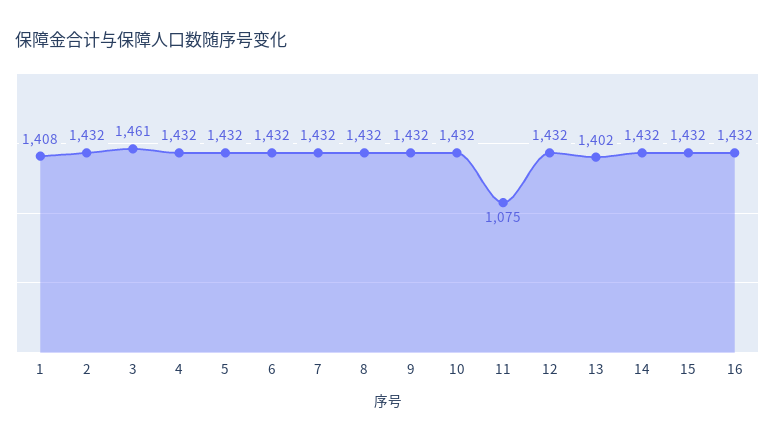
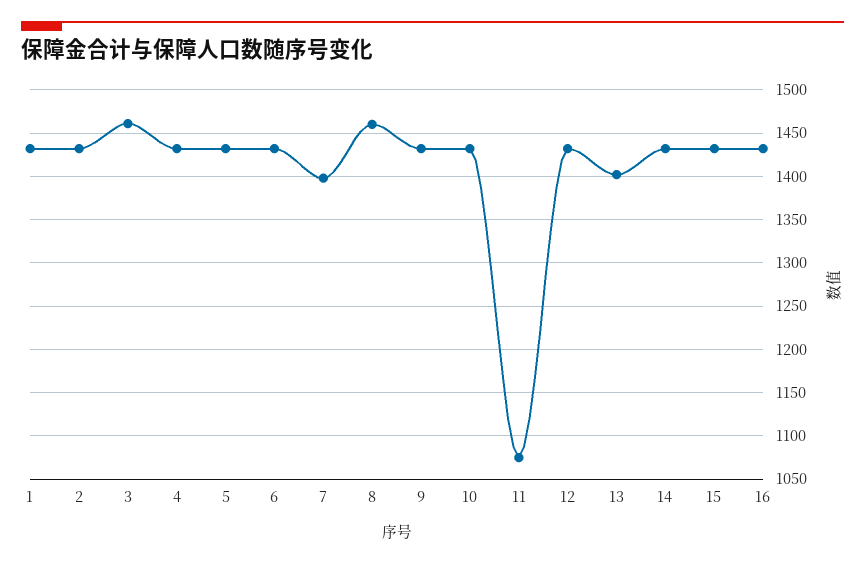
  {
-   "1": 1408,
+   "1": 1430,
    "2": 1432,
    "3": 1461,
    "4": 1432,
    "5": 1432,
    "6": 1432,
-   "7": 1432,
+   "7": 1400,
-   "8": 1432,
+   "8": 1460,
    "9": 1432,
    "10": 1432,
    "11": 1075,
    "12": 1432,
    "13": 1402,
    "14": 1432,
    "15": 1432,
    "16": 1432
  }

